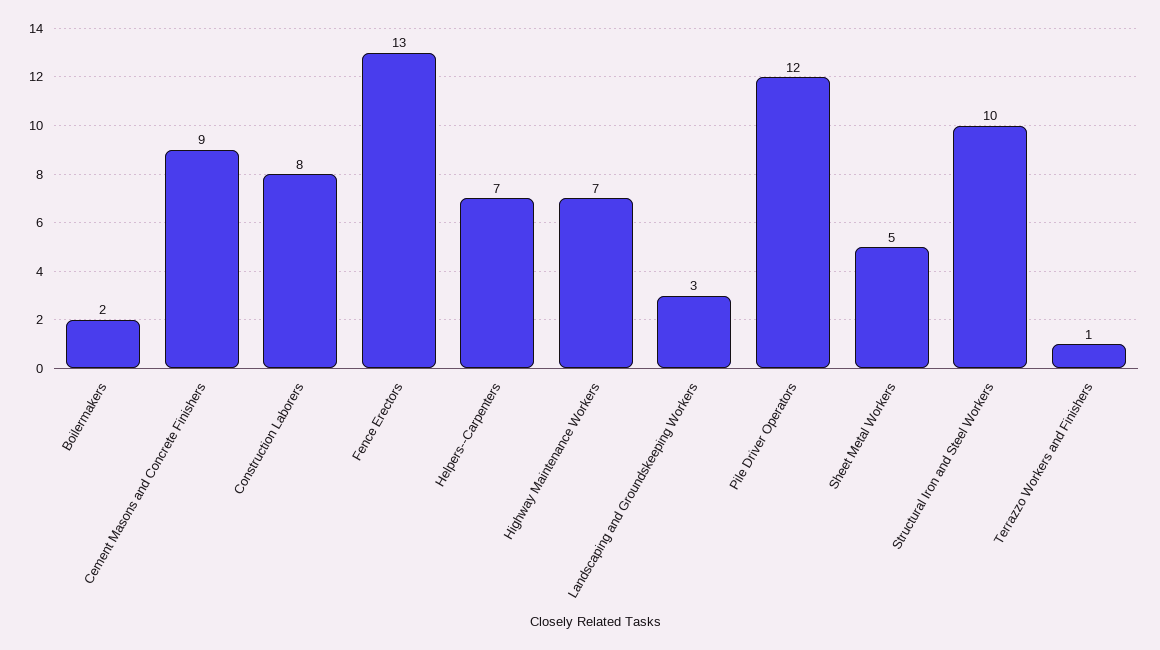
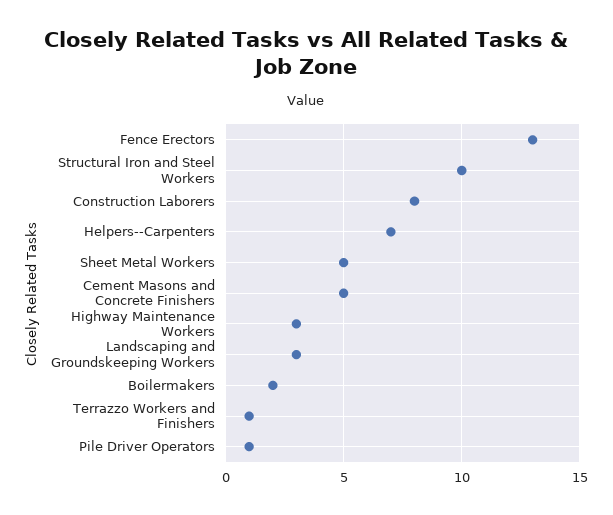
  {
    "Boilermakers": 2,
-   "Cement Masons and Concrete Finishers": 9,
+   "Cement Masons and Concrete Finishers": 5,
    "Construction Laborers": 8,
    "Fence Erectors": 13,
    "Helpers--Carpenters": 7,
-   "Highway Maintenance Workers": 7,
+   "Highway Maintenance Workers": 3,
    "Landscaping and Groundskeeping Workers": 3,
-   "Pile Driver Operators": 12,
+   "Pile Driver Operators": 1,
    "Sheet Metal Workers": 5,
    "Structural Iron and Steel Workers": 10,
    "Terrazzo Workers and Finishers": 1
  }

